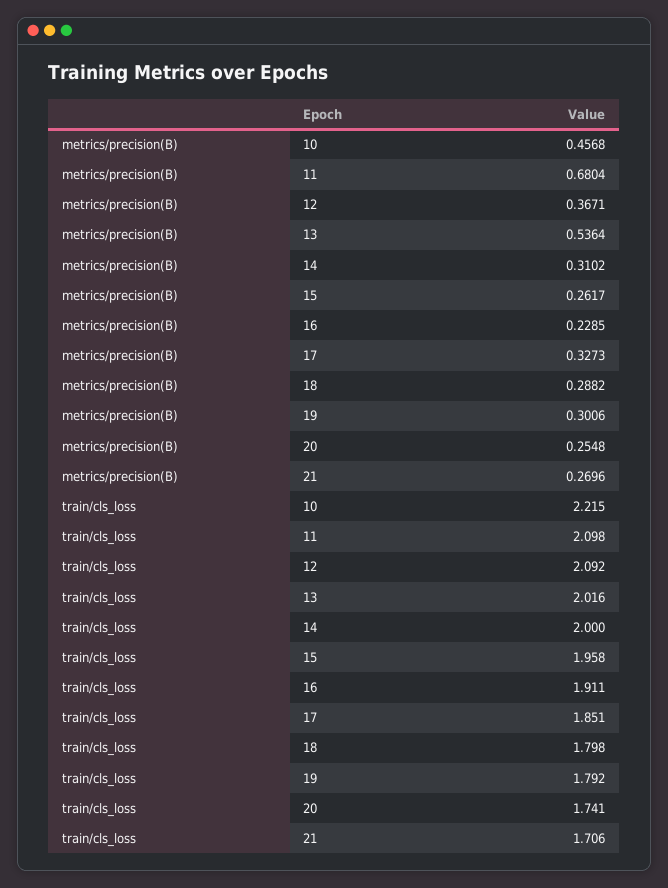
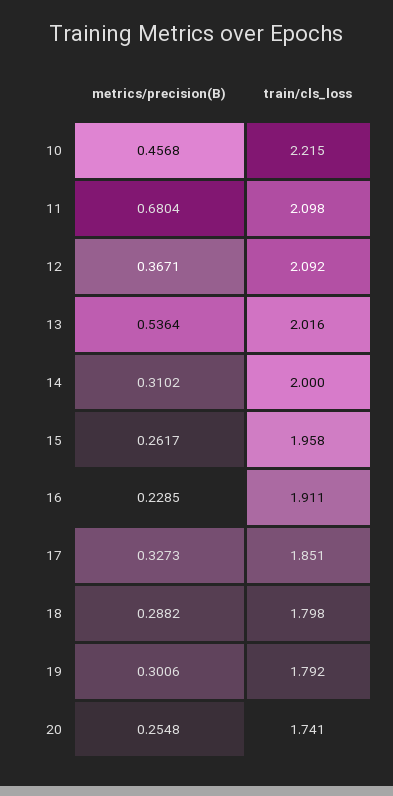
  {
    "metrics/precision(B)": {
      "10": 0.4568,
      "11": 0.6804,
      "12": 0.3671,
      "13": 0.5364,
      "14": 0.3102,
      "15": 0.2617,
      "16": 0.2285,
      "17": 0.3273,
      "18": 0.2882,
      "19": 0.3006,
-     "20": 0.2548,
+     "20": 0.2548
-     "21": 0.2696
    },
    "train/cls_loss": {
      "10": 2.215,
      "11": 2.098,
      "12": 2.092,
      "13": 2.016,
      "14": 2,
      "15": 1.958,
      "16": 1.911,
      "17": 1.851,
      "18": 1.798,
      "19": 1.792,
-     "20": 1.741,
+     "20": 1.741
-     "21": 1.706
    }
  }

